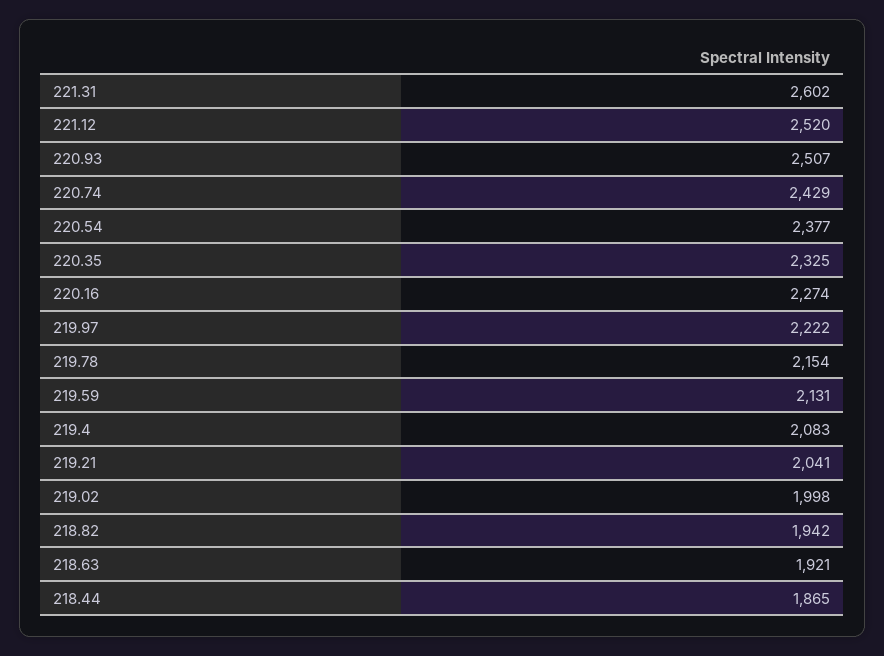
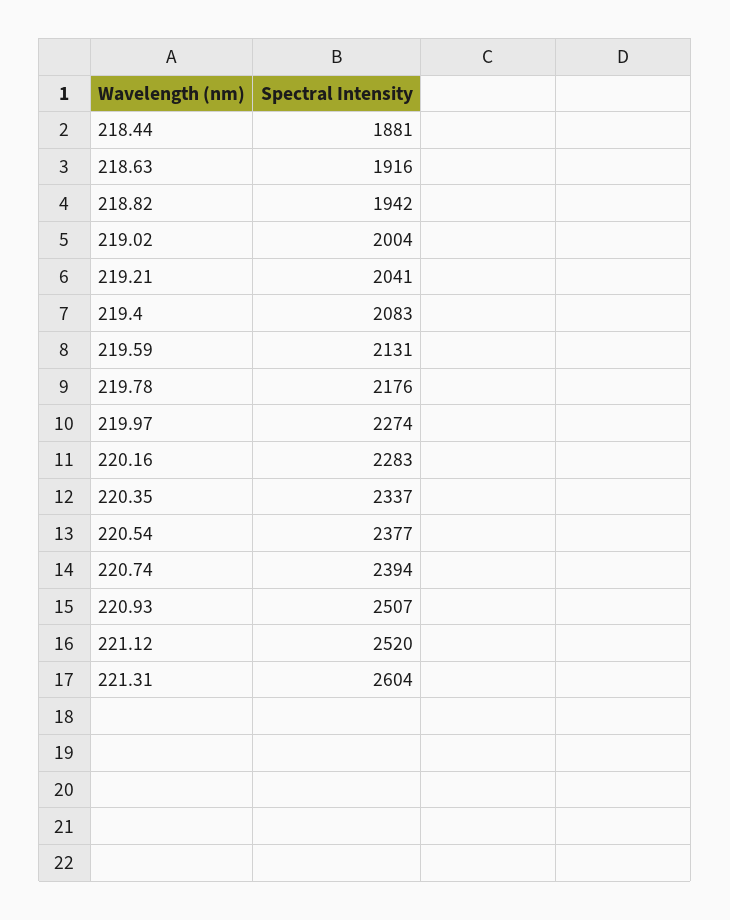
  {
-   "221.31": 2602,
+   "221.31": 2604,
    "221.12": 2520,
    "220.93": 2507,
-   "220.74": 2429,
+   "220.74": 2394,
    "220.54": 2377,
-   "220.35": 2325,
+   "220.35": 2337,
-   "220.16": 2274,
+   "220.16": 2283,
-   "219.97": 2222,
+   "219.97": 2274,
-   "219.78": 2154,
+   "219.78": 2176,
    "219.59": 2131,
    "219.4": 2083,
    "219.21": 2041,
-   "219.02": 1998,
+   "219.02": 2004,
    "218.82": 1942,
-   "218.63": 1921,
+   "218.63": 1916,
-   "218.44": 1865
+   "218.44": 1881
  }

